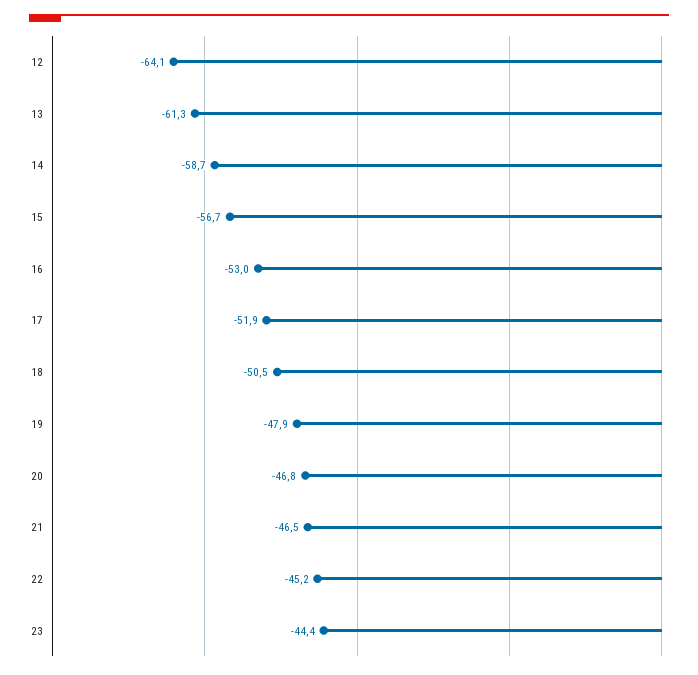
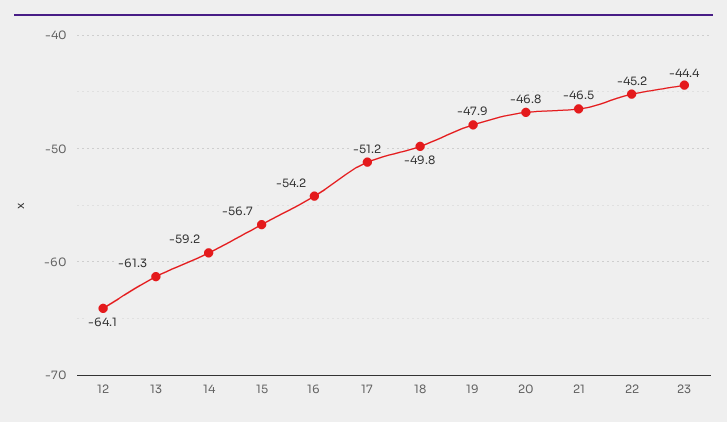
  {
    "12": -64.1,
    "13": -61.3,
-   "14": -58.7,
+   "14": -59.2,
    "15": -56.7,
-   "16": -53,
+   "16": -54.2,
-   "17": -51.9,
+   "17": -51.2,
-   "18": -50.5,
+   "18": -49.8,
    "19": -47.9,
    "20": -46.8,
    "21": -46.5,
    "22": -45.2,
    "23": -44.4
  }

